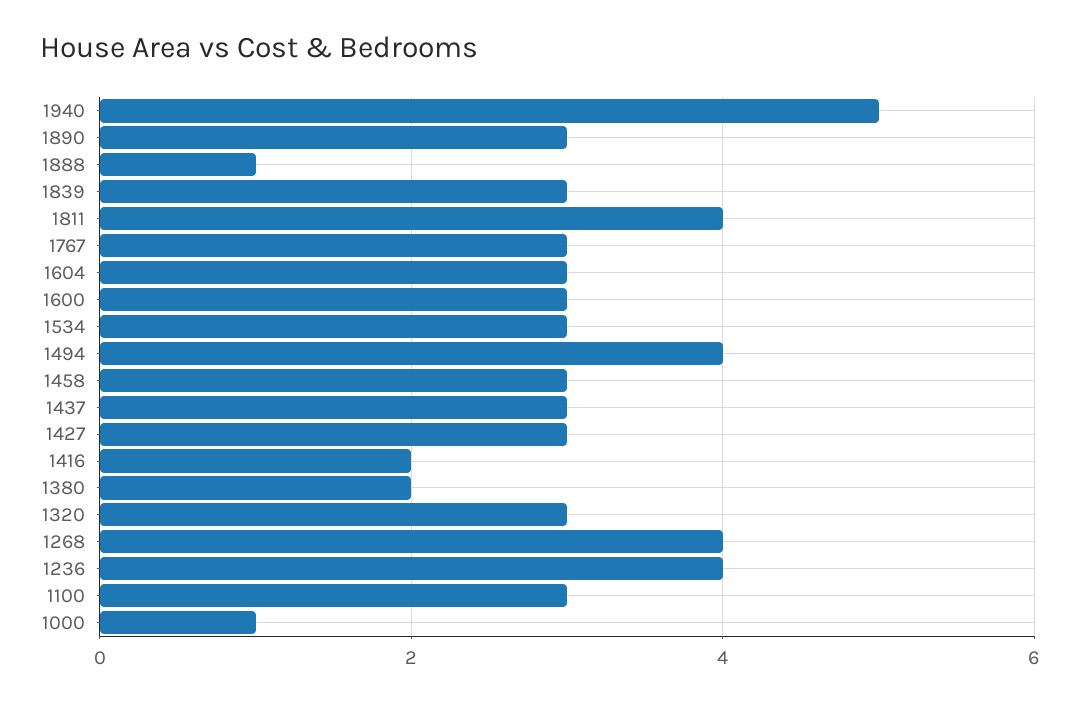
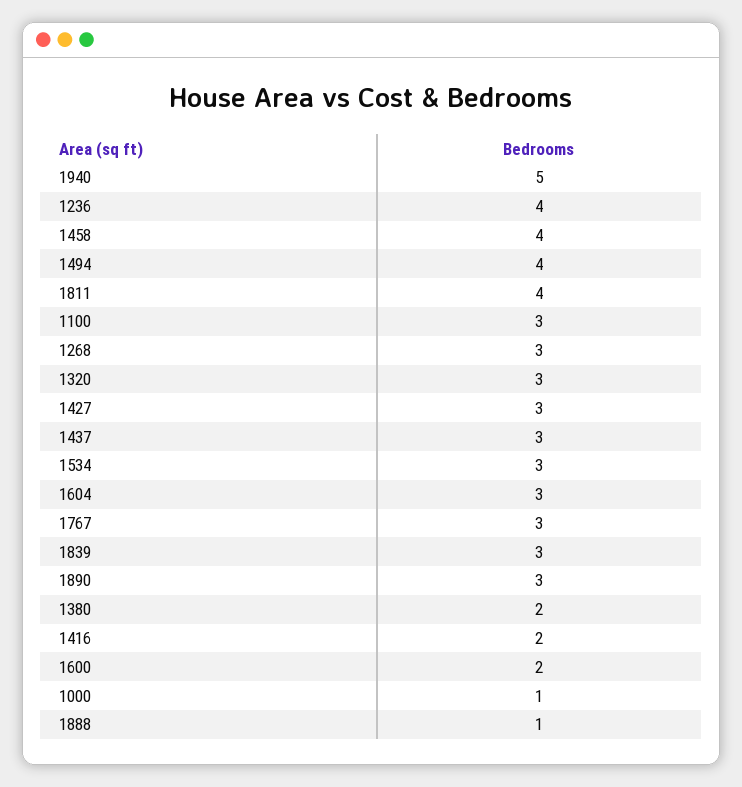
  {
    "1940": 5,
    "1890": 3,
    "1888": 1,
    "1839": 3,
    "1811": 4,
    "1767": 3,
    "1604": 3,
-   "1600": 3,
+   "1600": 2,
    "1534": 3,
    "1494": 4,
-   "1458": 3,
+   "1458": 4,
    "1437": 3,
    "1427": 3,
    "1416": 2,
    "1380": 2,
    "1320": 3,
-   "1268": 4,
+   "1268": 3,
    "1236": 4,
    "1100": 3,
    "1000": 1
  }

